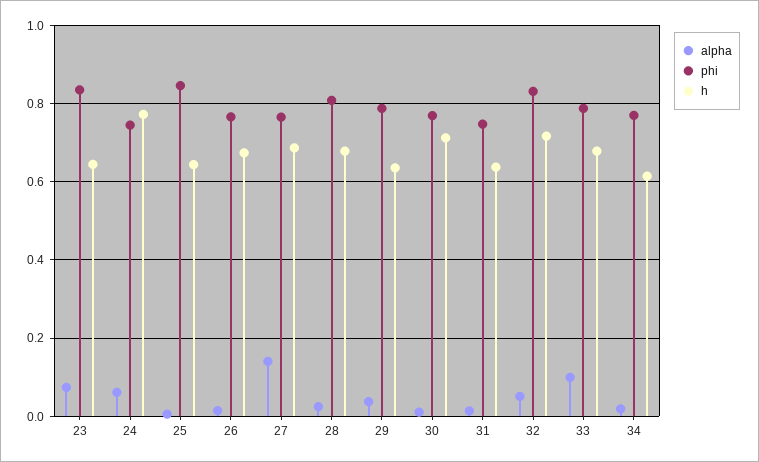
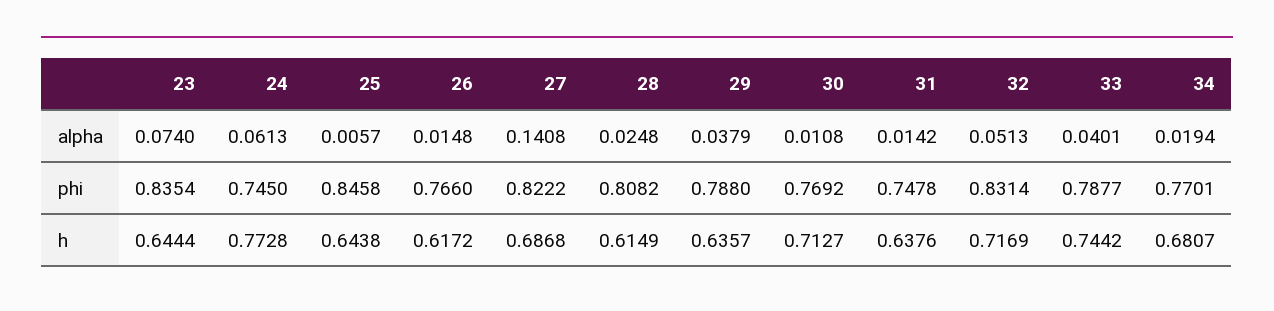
  {
    "alpha": {
      "23": 0.074,
      "24": 0.0613,
      "25": 0.0057,
      "26": 0.0148,
      "27": 0.1408,
      "28": 0.0248,
      "29": 0.0379,
      "30": 0.0108,
      "31": 0.0142,
      "32": 0.0513,
-     "33": 0.1,
+     "33": 0.0401,
      "34": 0.0194
    },
    "phi": {
      "23": 0.8354,
      "24": 0.745,
      "25": 0.8458,
      "26": 0.766,
-     "27": 0.76,
+     "27": 0.8222,
      "28": 0.8082,
      "29": 0.788,
      "30": 0.7692,
      "31": 0.7478,
      "32": 0.8314,
      "33": 0.7877,
      "34": 0.7701
    },
    "h": {
      "23": 0.6444,
      "24": 0.7728,
      "25": 0.6438,
-     "26": 0.68,
+     "26": 0.6172,
      "27": 0.6868,
-     "28": 0.68,
+     "28": 0.6149,
      "29": 0.6357,
      "30": 0.7127,
      "31": 0.6376,
      "32": 0.7169,
-     "33": 0.68,
+     "33": 0.7442,
-     "34": 0.62
+     "34": 0.6807
    }
  }

